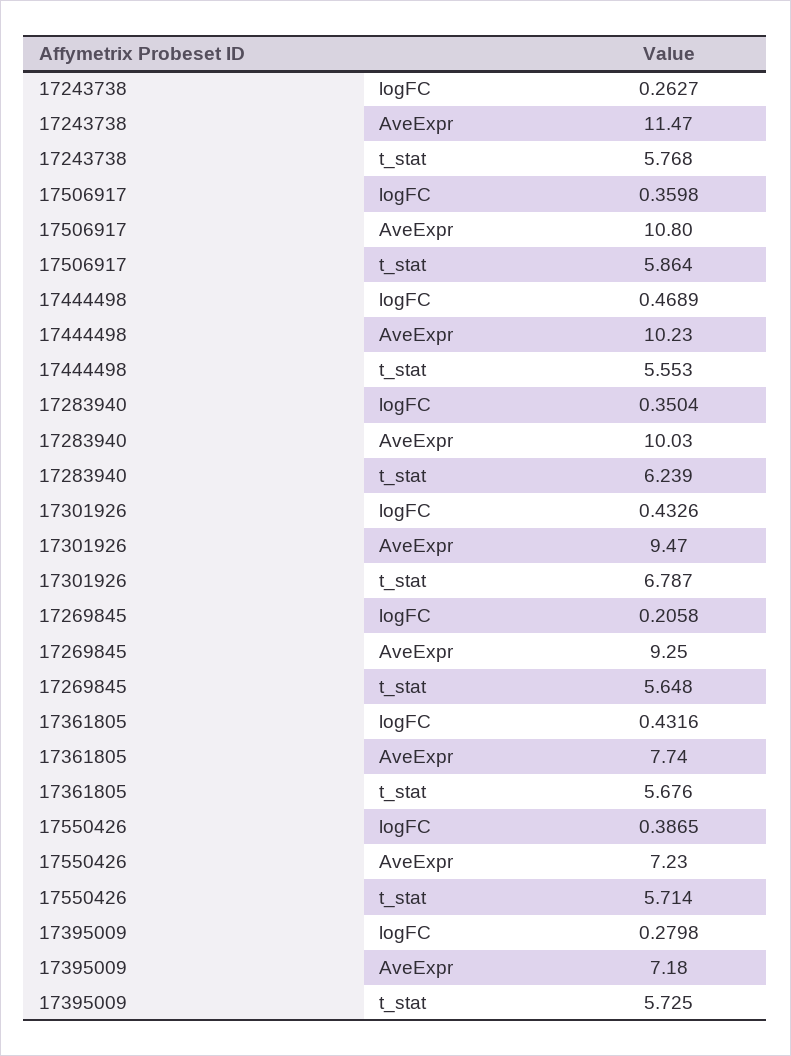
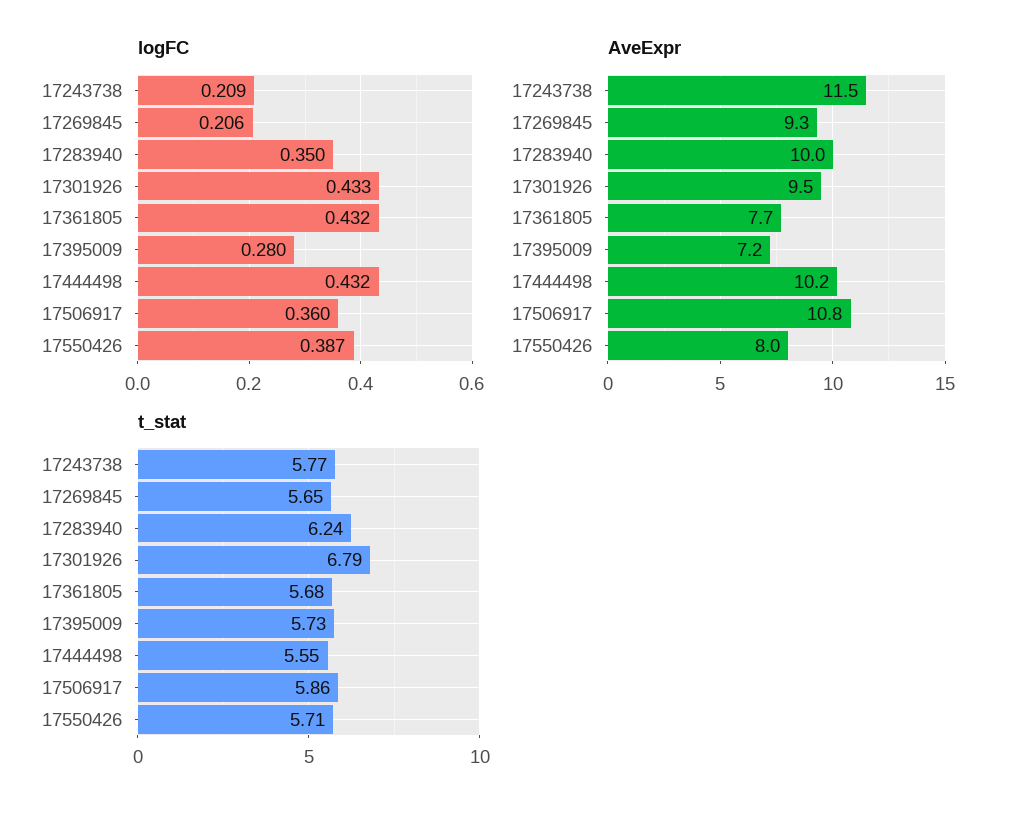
  {
    "logFC": {
-     "17243738": 0.2627,
+     "17243738": 0.209,
      "17506917": 0.3598,
-     "17444498": 0.4689,
+     "17444498": 0.432,
      "17283940": 0.3504,
      "17301926": 0.4326,
      "17269845": 0.2058,
      "17361805": 0.4316,
      "17550426": 0.3865,
      "17395009": 0.2798
    },
    "AveExpr": {
      "17243738": 11.47,
      "17506917": 10.8,
      "17444498": 10.23,
      "17283940": 10.03,
      "17301926": 9.47,
      "17269845": 9.25,
      "17361805": 7.74,
-     "17550426": 7.23,
+     "17550426": 8,
      "17395009": 7.18
    },
    "t_stat": {
      "17243738": 5.768,
      "17506917": 5.864,
      "17444498": 5.553,
      "17283940": 6.239,
      "17301926": 6.787,
      "17269845": 5.648,
      "17361805": 5.676,
      "17550426": 5.714,
      "17395009": 5.725
    }
  }

